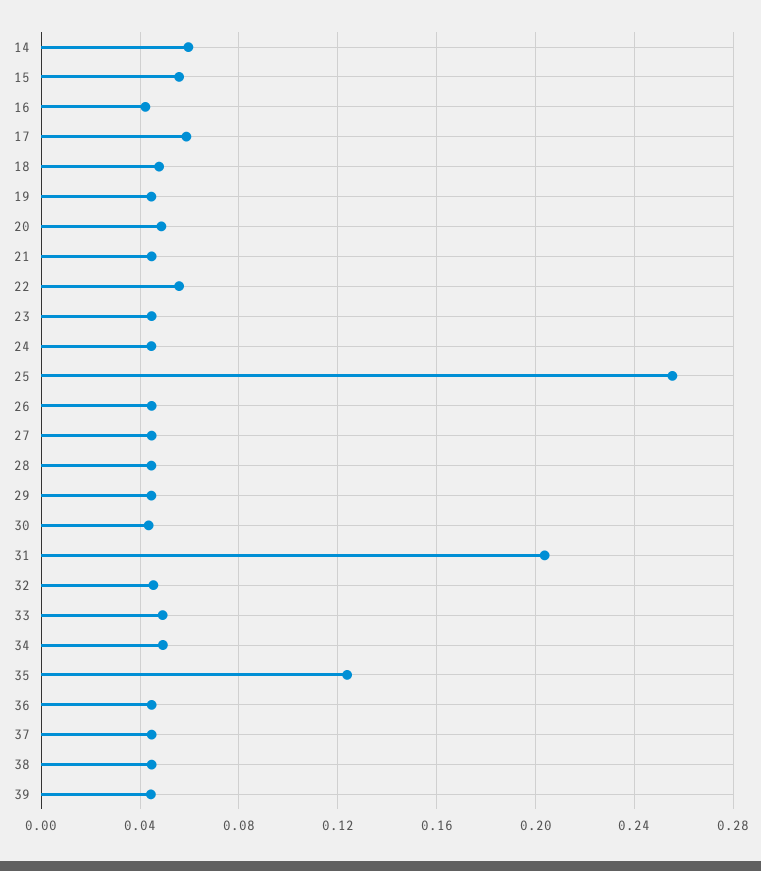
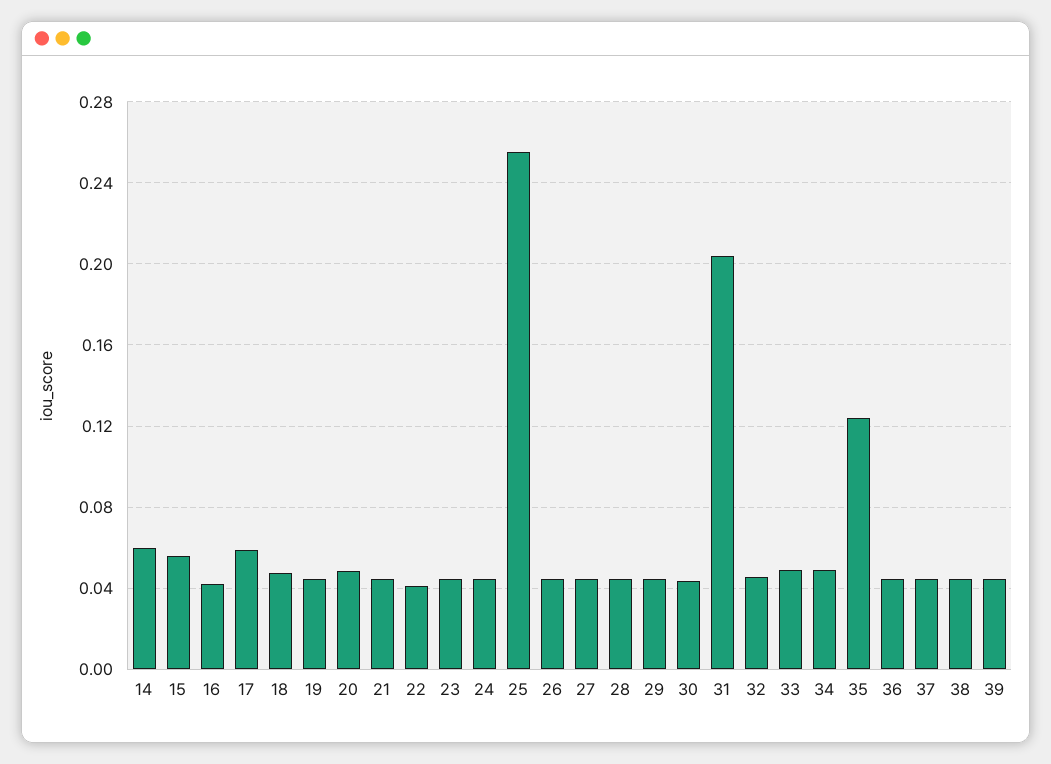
  {
    "14": 0.06,
    "15": 0.055,
    "16": 0.04,
    "17": 0.06,
    "18": 0.05,
    "19": 0.045,
    "20": 0.05,
    "21": 0.045,
-   "22": 0.055,
+   "22": 0.04,
    "23": 0.045,
    "24": 0.045,
    "25": 0.255,
    "26": 0.045,
    "27": 0.045,
    "28": 0.045,
    "29": 0.045,
    "30": 0.045,
    "31": 0.205,
    "32": 0.045,
    "33": 0.05,
    "34": 0.05,
    "35": 0.125,
    "36": 0.045,
    "37": 0.045,
    "38": 0.045,
    "39": 0.045
  }

